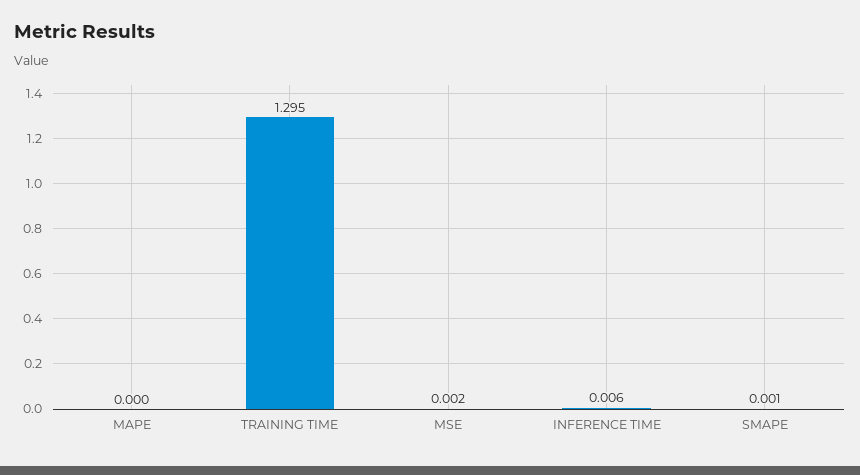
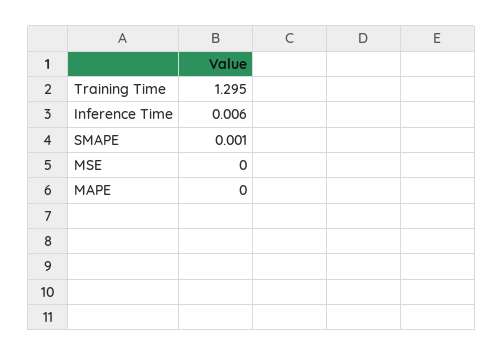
  {
    "MAPE": 0,
    "TRAINING TIME": 1.295,
-   "MSE": 0.002,
+   "MSE": 0,
    "INFERENCE TIME": 0.006,
    "SMAPE": 0.001
  }

